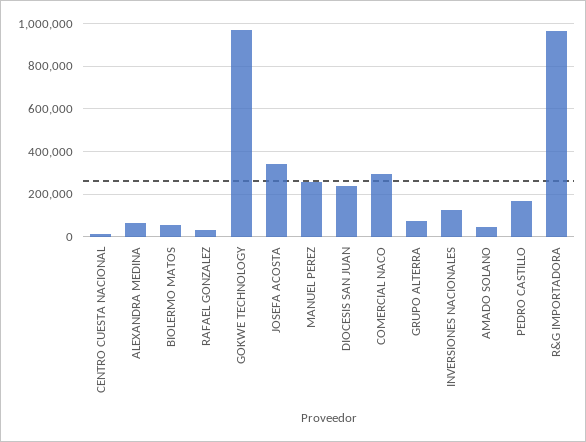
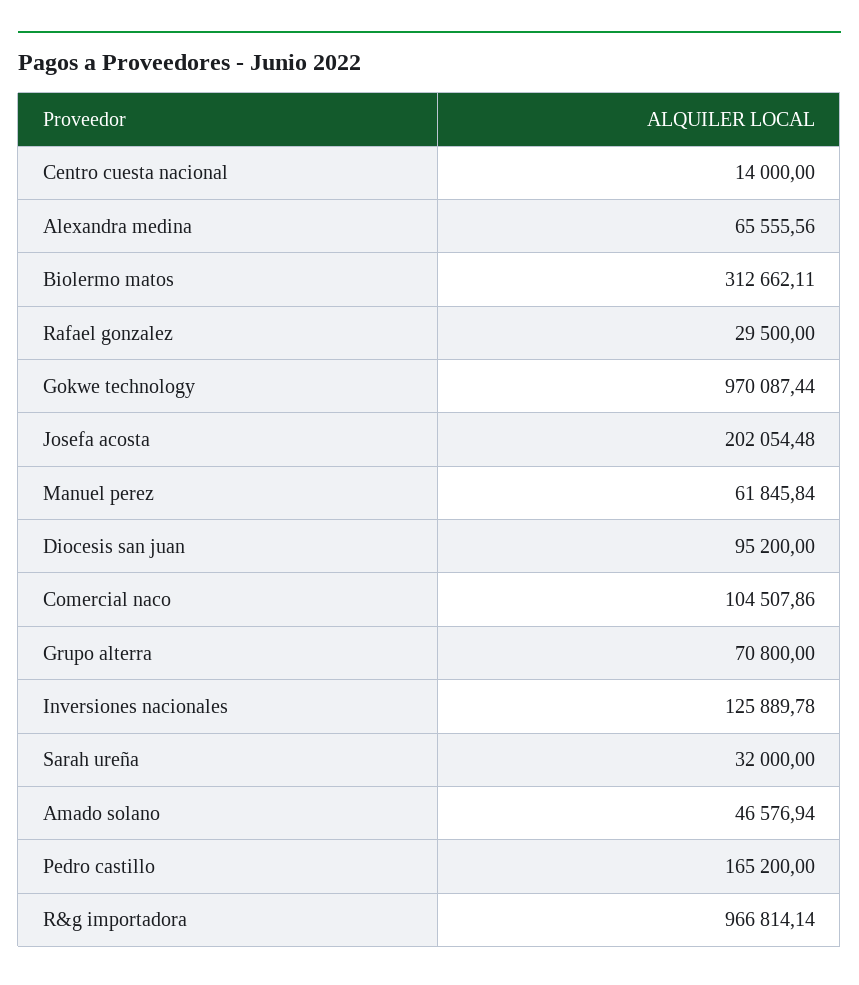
  {
    "CENTRO CUESTA NACIONAL": 14000,
    "ALEXANDRA MEDINA": 65555.56,
-   "BIOLERMO MATOS": 50000,
+   "BIOLERMO MATOS": 312662.11,
    "RAFAEL GONZALEZ": 29500,
    "GOKWE TECHNOLOGY": 970087.44,
-   "JOSEFA ACOSTA": 350000,
+   "JOSEFA ACOSTA": 202054.48,
-   "MANUEL PEREZ": 250000,
+   "MANUEL PEREZ": 61845.84,
-   "DIOCESIS SAN JUAN": 250000,
+   "DIOCESIS SAN JUAN": 95200,
-   "COMERCIAL NACO": 300000,
+   "COMERCIAL NACO": 104507.86,
    "GRUPO ALTERRA": 70800,
    "INVERSIONES NACIONALES": 125889.78,
    "AMADO SOLANO": 46576.94,
    "PEDRO CASTILLO": 165200,
-   "R&G IMPORTADORA": 966814.14
+   "R&G IMPORTADORA": 966814.14,
+   "Sarah ureña": 32000
  }

